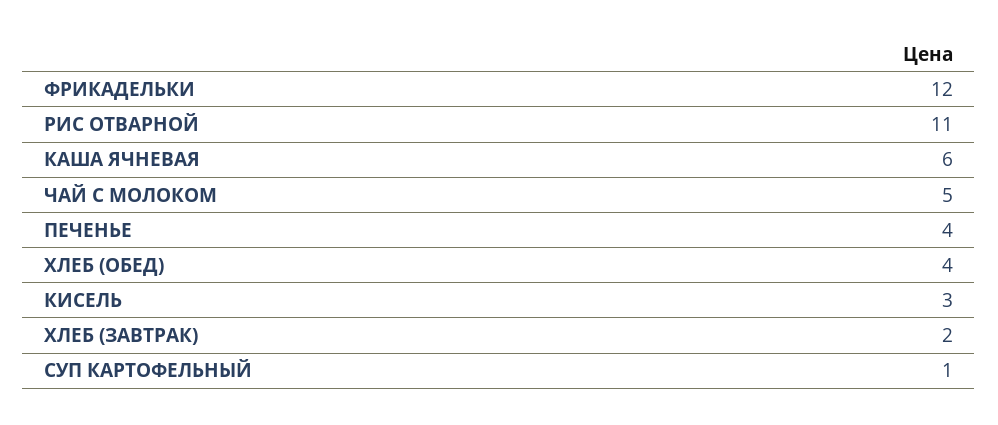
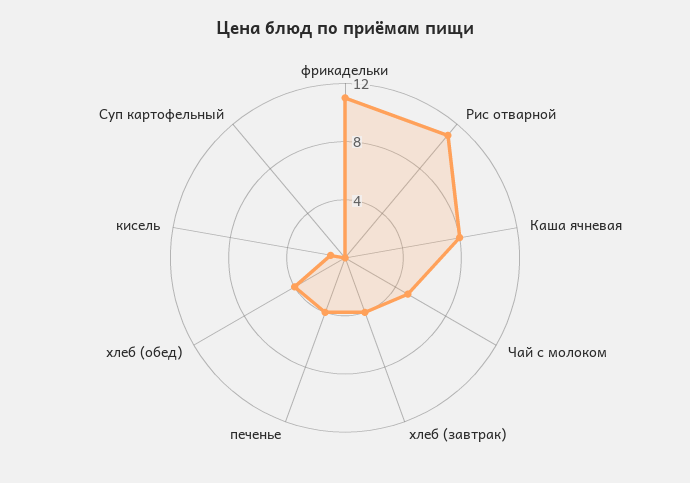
  {
-   "ФРИКАДЕЛЬКИ": 12,
+   "ФРИКАДЕЛЬКИ": 11,
    "РИС ОТВАРНОЙ": 11,
-   "КАША ЯЧНЕВАЯ": 6,
+   "КАША ЯЧНЕВАЯ": 8,
    "ЧАЙ С МОЛОКОМ": 5,
    "ПЕЧЕНЬЕ": 4,
    "ХЛЕБ (ОБЕД)": 4,
-   "КИСЕЛЬ": 3,
+   "КИСЕЛЬ": 1,
-   "ХЛЕБ (ЗАВТРАК)": 2,
+   "ХЛЕБ (ЗАВТРАК)": 4,
-   "СУП КАРТОФЕЛЬНЫЙ": 1
+   "СУП КАРТОФЕЛЬНЫЙ": 0
  }

